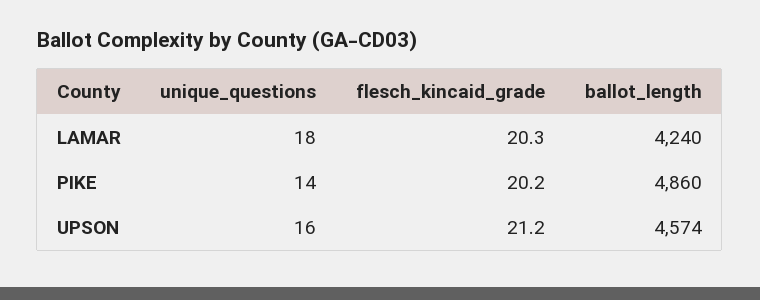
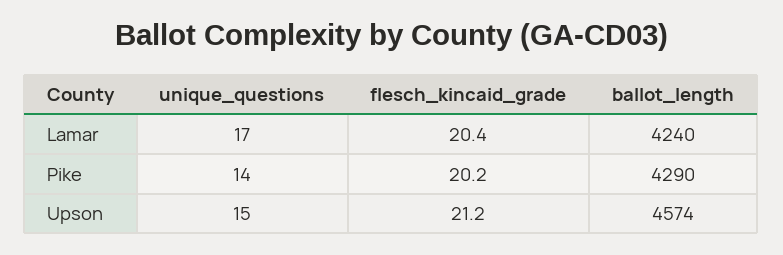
  {
    "unique_questions": {
-     "LAMAR": 18,
+     "LAMAR": 17,
      "PIKE": 14,
-     "UPSON": 16
+     "UPSON": 15
    },
    "flesch_kincaid_grade": {
-     "LAMAR": 20.3,
+     "LAMAR": 20.4,
      "PIKE": 20.2,
      "UPSON": 21.2
    },
    "ballot_length": {
      "LAMAR": 4240,
-     "PIKE": 4860,
+     "PIKE": 4290,
      "UPSON": 4574
    }
  }

